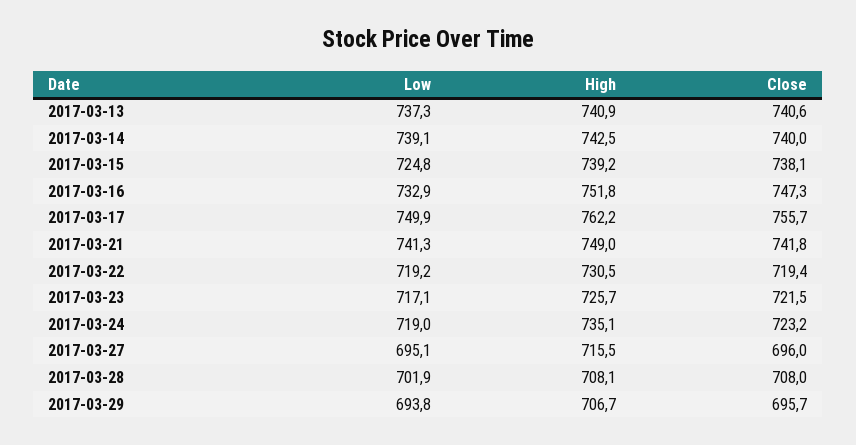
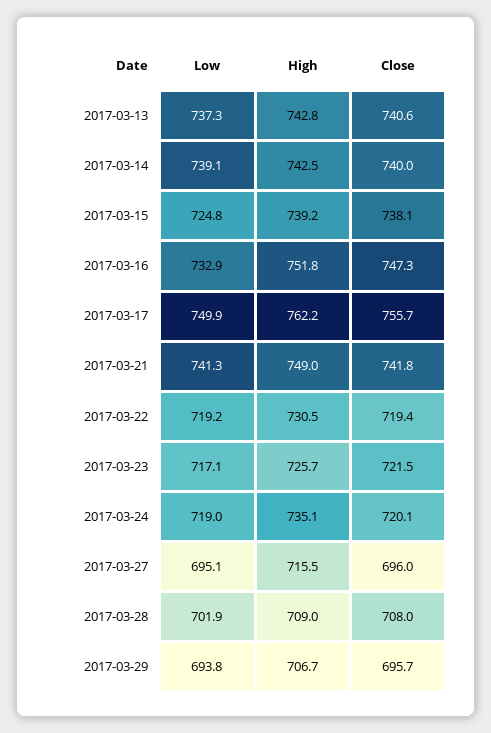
  {
    "Low": {
      "2017-03-13": 737.3,
      "2017-03-14": 739.1,
      "2017-03-15": 724.8,
      "2017-03-16": 732.9,
      "2017-03-17": 749.9,
      "2017-03-21": 741.3,
      "2017-03-22": 719.2,
      "2017-03-23": 717.1,
      "2017-03-24": 719,
      "2017-03-27": 695.1,
      "2017-03-28": 701.9,
      "2017-03-29": 693.8
    },
    "High": {
-     "2017-03-13": 740.9,
+     "2017-03-13": 742.8,
      "2017-03-14": 742.5,
      "2017-03-15": 739.2,
      "2017-03-16": 751.8,
      "2017-03-17": 762.2,
      "2017-03-21": 749,
      "2017-03-22": 730.5,
      "2017-03-23": 725.7,
      "2017-03-24": 735.1,
      "2017-03-27": 715.5,
-     "2017-03-28": 708.1,
+     "2017-03-28": 709,
      "2017-03-29": 706.7
    },
    "Close": {
      "2017-03-13": 740.6,
      "2017-03-14": 740,
      "2017-03-15": 738.1,
      "2017-03-16": 747.3,
      "2017-03-17": 755.7,
      "2017-03-21": 741.8,
      "2017-03-22": 719.4,
      "2017-03-23": 721.5,
-     "2017-03-24": 723.2,
+     "2017-03-24": 720.1,
      "2017-03-27": 696,
      "2017-03-28": 708,
      "2017-03-29": 695.7
    }
  }

